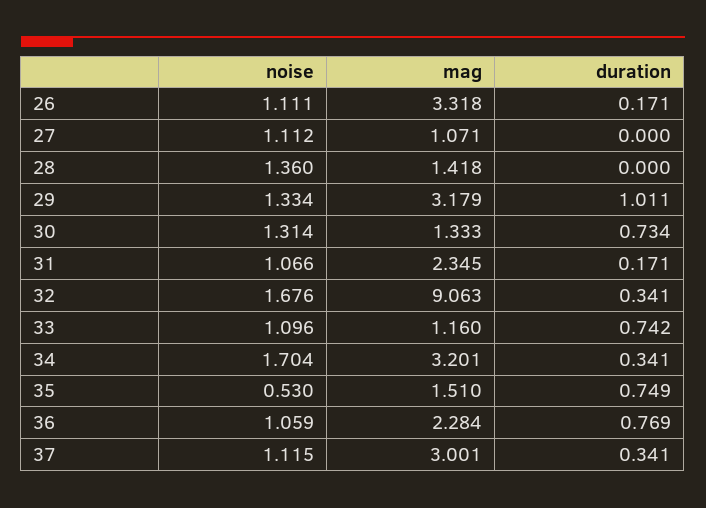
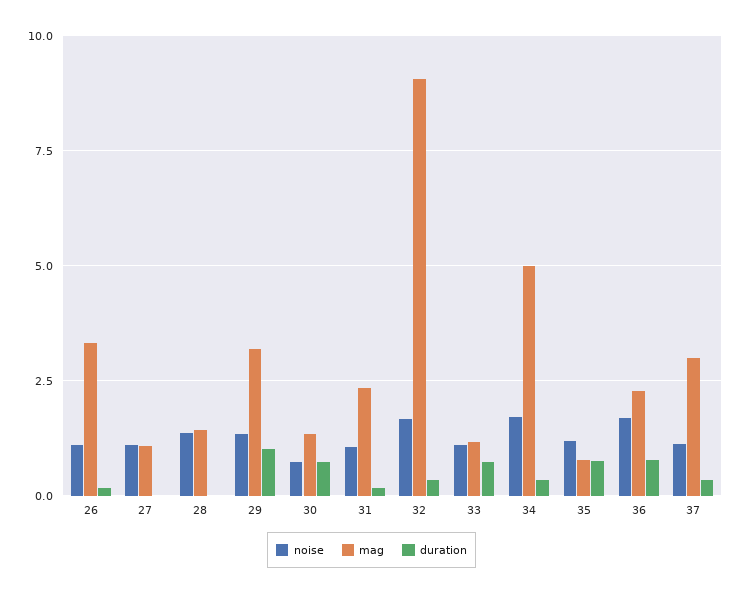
  {
    "noise": {
      "26": 1.111,
      "27": 1.112,
      "28": 1.36,
      "29": 1.334,
-     "30": 1.314,
+     "30": 0.75,
      "31": 1.066,
      "32": 1.676,
      "33": 1.096,
      "34": 1.704,
-     "35": 0.53,
+     "35": 1.25,
-     "36": 1.059,
+     "36": 1.75,
      "37": 1.115
    },
    "mag": {
      "26": 3.318,
      "27": 1.071,
      "28": 1.418,
      "29": 3.179,
      "30": 1.333,
      "31": 2.345,
      "32": 9.063,
      "33": 1.16,
-     "34": 3.201,
+     "34": 5,
-     "35": 1.51,
+     "35": 0.75,
      "36": 2.284,
      "37": 3.001
    },
    "duration": {
      "26": 0.171,
      "27": 0,
      "28": 0,
      "29": 1.011,
      "30": 0.734,
      "31": 0.171,
      "32": 0.341,
      "33": 0.742,
      "34": 0.341,
      "35": 0.749,
      "36": 0.769,
      "37": 0.341
    }
  }

